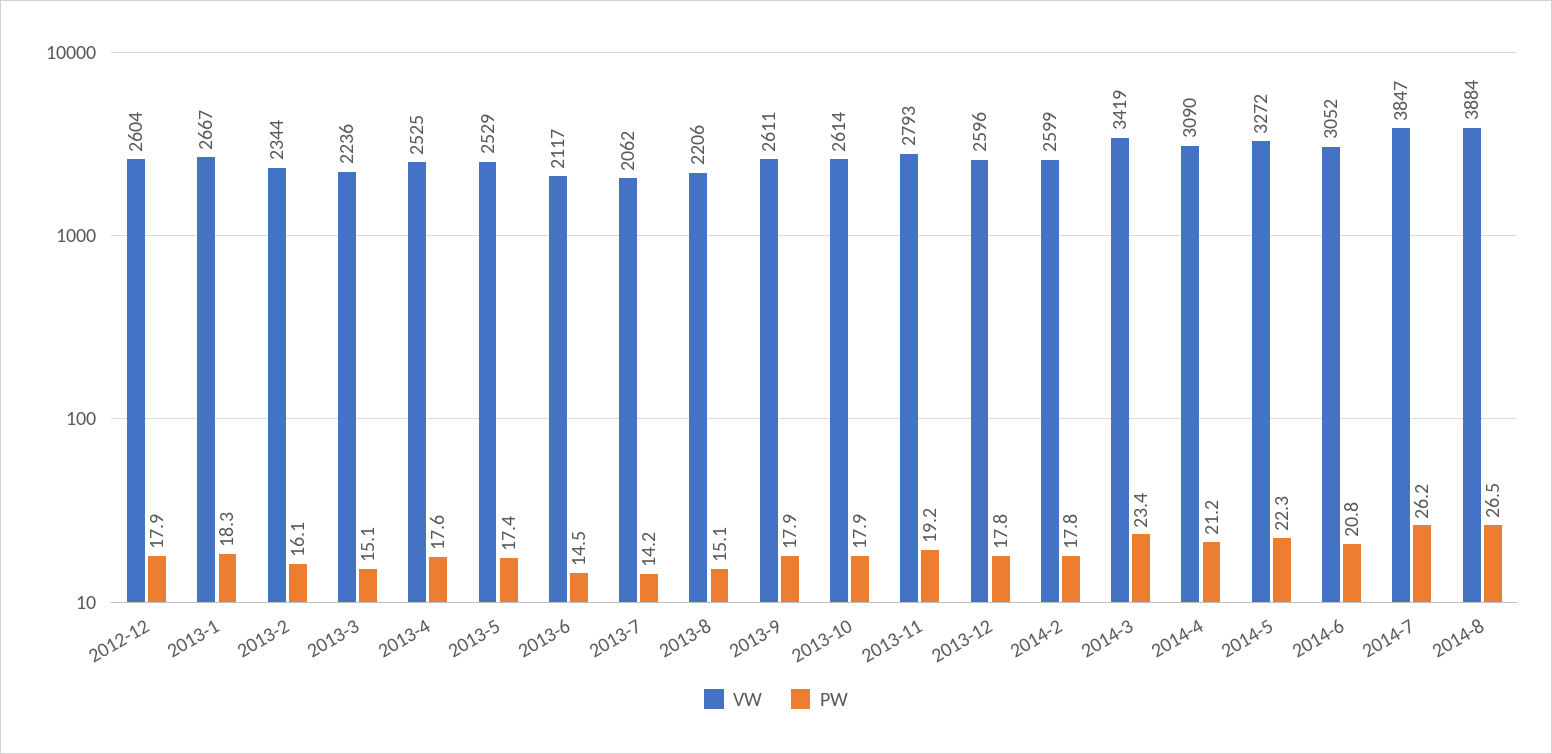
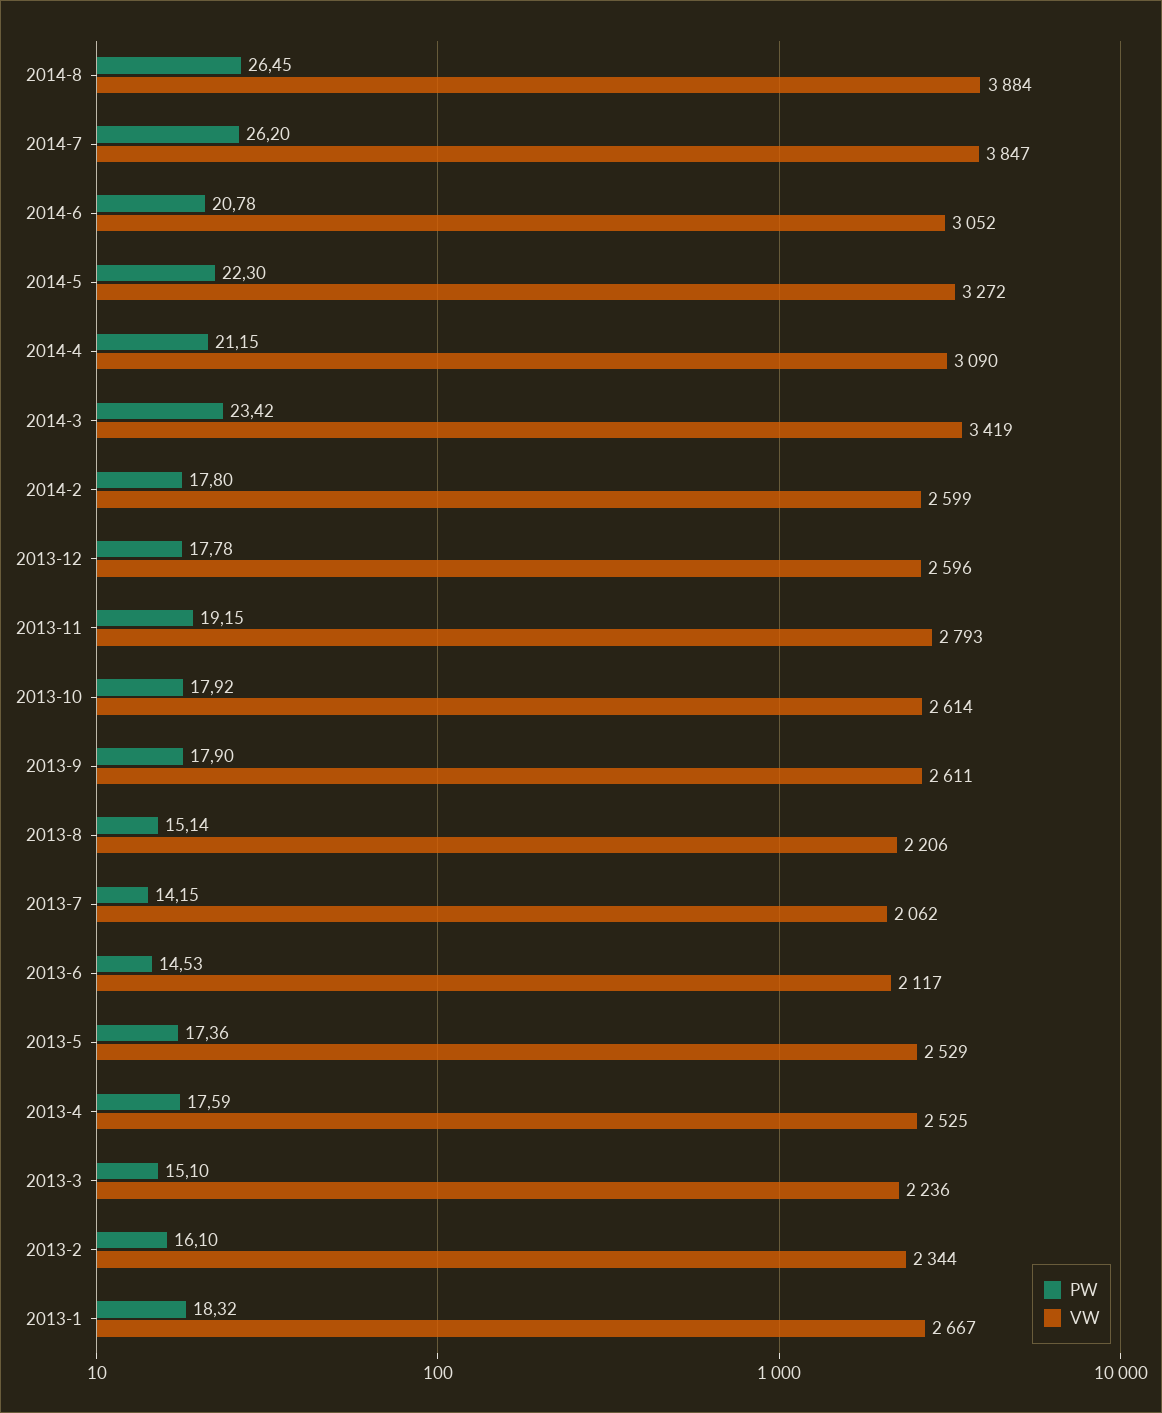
  {
    "VW": {
-     "2012-12": 2604,
      "2013-1": 2667,
      "2013-2": 2344,
      "2013-3": 2236,
      "2013-4": 2525,
      "2013-5": 2529,
      "2013-6": 2117,
      "2013-7": 2062,
      "2013-8": 2206,
      "2013-9": 2611,
      "2013-10": 2614,
      "2013-11": 2793,
      "2013-12": 2596,
      "2014-2": 2599,
      "2014-3": 3419,
      "2014-4": 3090,
      "2014-5": 3272,
      "2014-6": 3052,
      "2014-7": 3847,
      "2014-8": 3884
    },
    "PW": {
-     "2012-12": 17.9,
      "2013-1": 18.32,
      "2013-2": 16.1,
      "2013-3": 15.1,
      "2013-4": 17.59,
      "2013-5": 17.36,
      "2013-6": 14.53,
      "2013-7": 14.15,
      "2013-8": 15.14,
      "2013-9": 17.9,
      "2013-10": 17.92,
      "2013-11": 19.15,
      "2013-12": 17.78,
      "2014-2": 17.8,
      "2014-3": 23.42,
      "2014-4": 21.15,
      "2014-5": 22.3,
      "2014-6": 20.78,
      "2014-7": 26.2,
      "2014-8": 26.45
    }
  }

